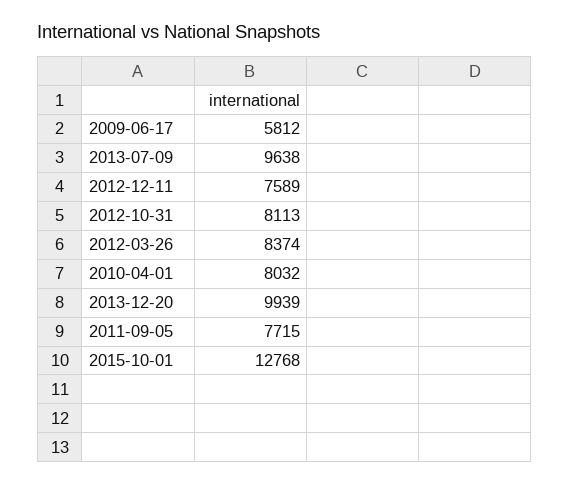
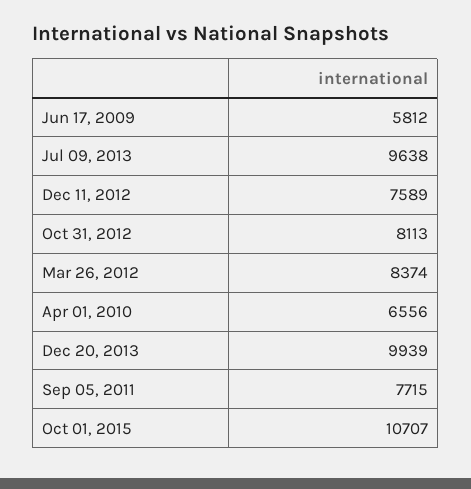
  {
    "2009-06-17": 5812,
    "2013-07-09": 9638,
    "2012-12-11": 7589,
    "2012-10-31": 8113,
    "2012-03-26": 8374,
-   "2010-04-01": 8032,
+   "2010-04-01": 6556,
    "2013-12-20": 9939,
    "2011-09-05": 7715,
-   "2015-10-01": 12768
+   "2015-10-01": 10707
  }

